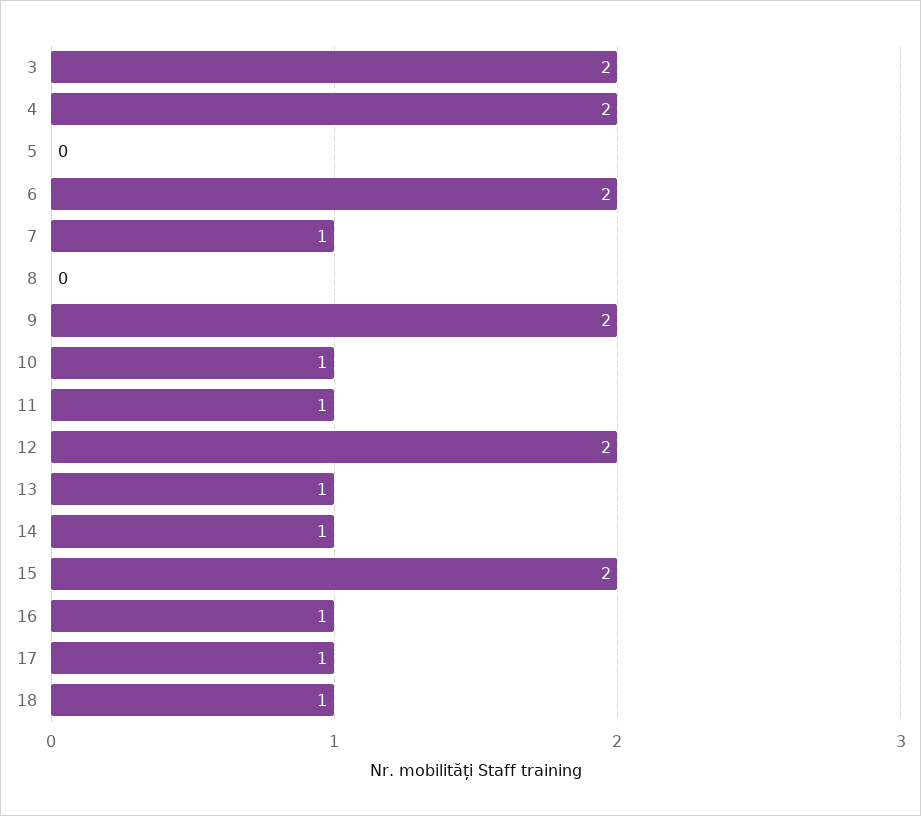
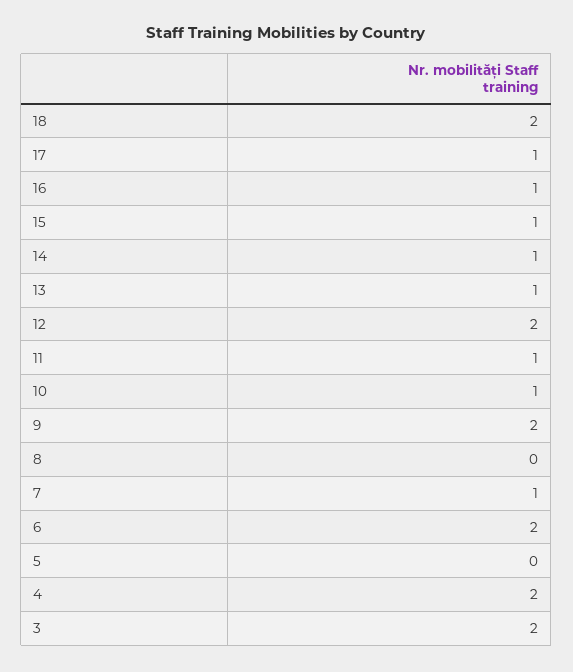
  {
    "3": 2,
    "4": 2,
    "5": 0,
    "6": 2,
    "7": 1,
    "8": 0,
    "9": 2,
    "10": 1,
    "11": 1,
    "12": 2,
    "13": 1,
    "14": 1,
-   "15": 2,
+   "15": 1,
    "16": 1,
    "17": 1,
-   "18": 1
+   "18": 2
  }

